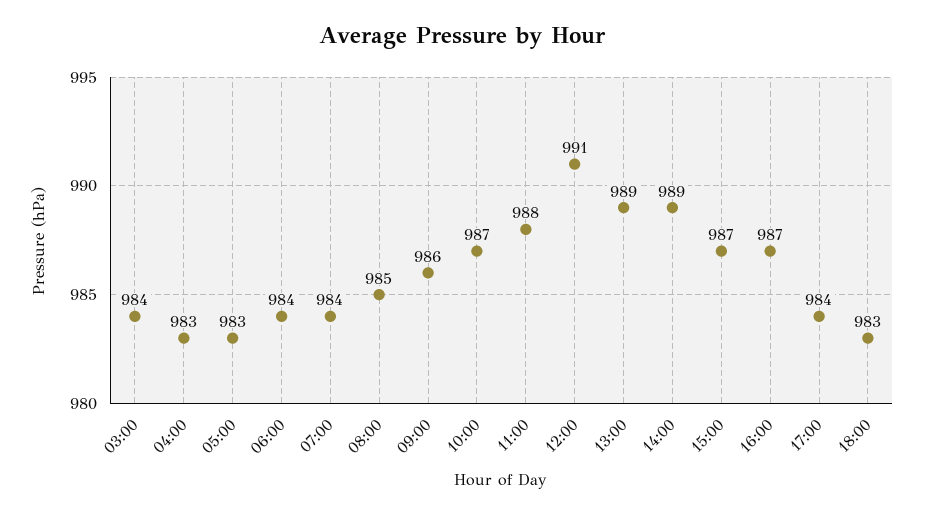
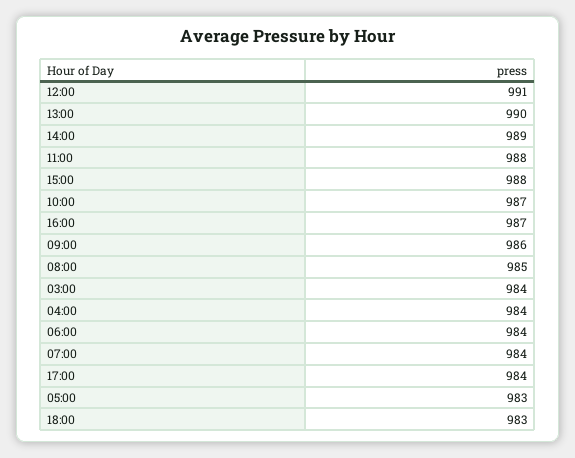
  {
    "03:00": 984,
-   "04:00": 983,
+   "04:00": 984,
    "05:00": 983,
    "06:00": 984,
    "07:00": 984,
    "08:00": 985,
    "09:00": 986,
    "10:00": 987,
    "11:00": 988,
    "12:00": 991,
-   "13:00": 989,
+   "13:00": 990,
    "14:00": 989,
-   "15:00": 987,
+   "15:00": 988,
    "16:00": 987,
    "17:00": 984,
    "18:00": 983
  }

